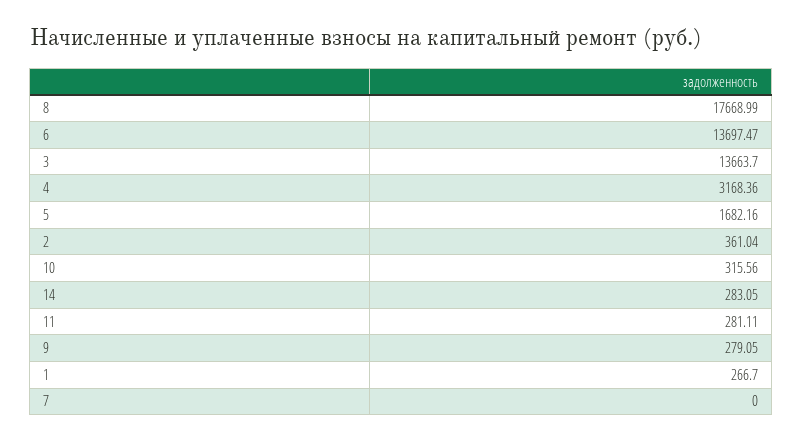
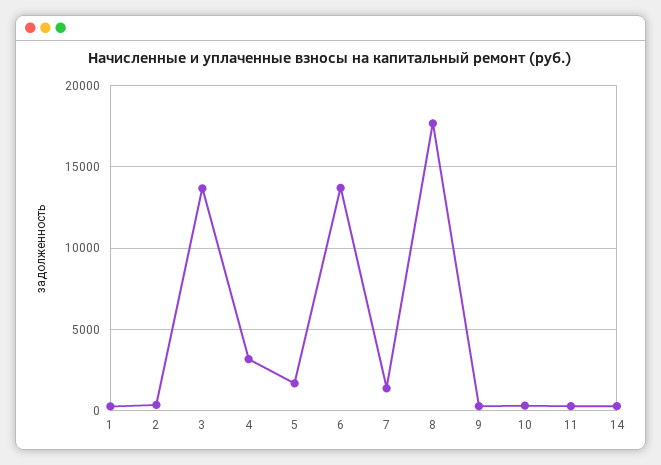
  {
    "8": 17668.99,
    "6": 13697.47,
    "3": 13663.7,
    "4": 3168.36,
    "5": 1682.16,
    "2": 361.04,
    "10": 315.56,
    "14": 283.05,
    "11": 281.11,
    "9": 279.05,
    "1": 266.7,
-   "7": 0
+   "7": 1500
  }

